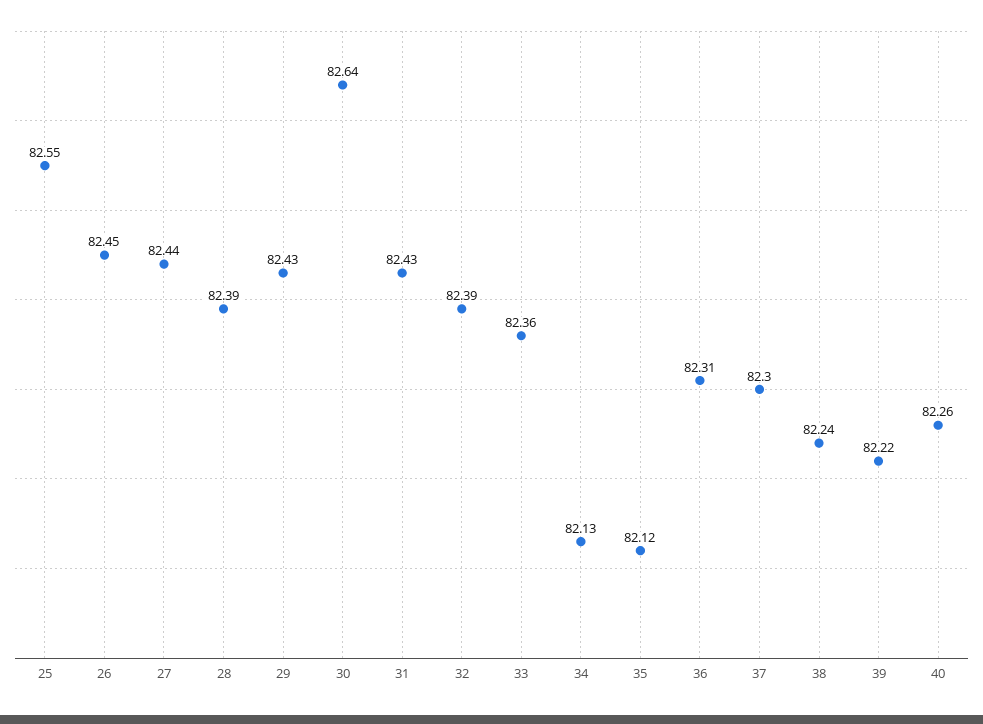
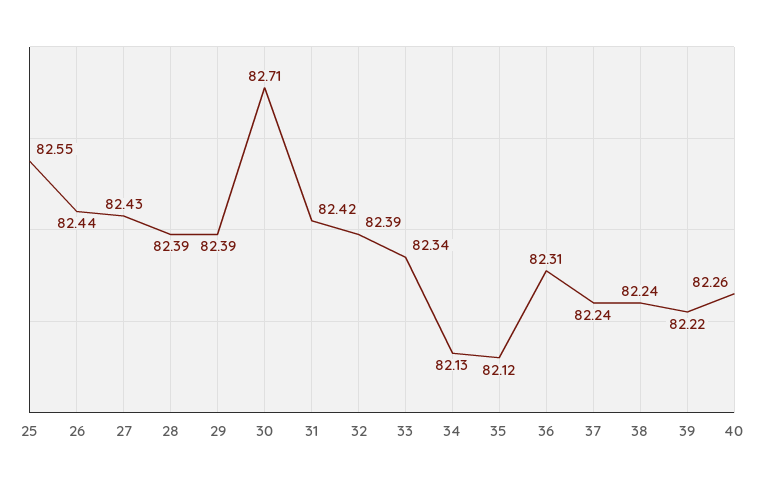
  {
    "25": 82.55,
-   "26": 82.45,
+   "26": 82.44,
-   "27": 82.44,
+   "27": 82.43,
    "28": 82.39,
-   "29": 82.43,
+   "29": 82.39,
-   "30": 82.64,
+   "30": 82.71,
-   "31": 82.43,
+   "31": 82.42,
    "32": 82.39,
-   "33": 82.36,
+   "33": 82.34,
    "34": 82.13,
    "35": 82.12,
    "36": 82.31,
-   "37": 82.3,
+   "37": 82.24,
    "38": 82.24,
    "39": 82.22,
    "40": 82.26
  }

